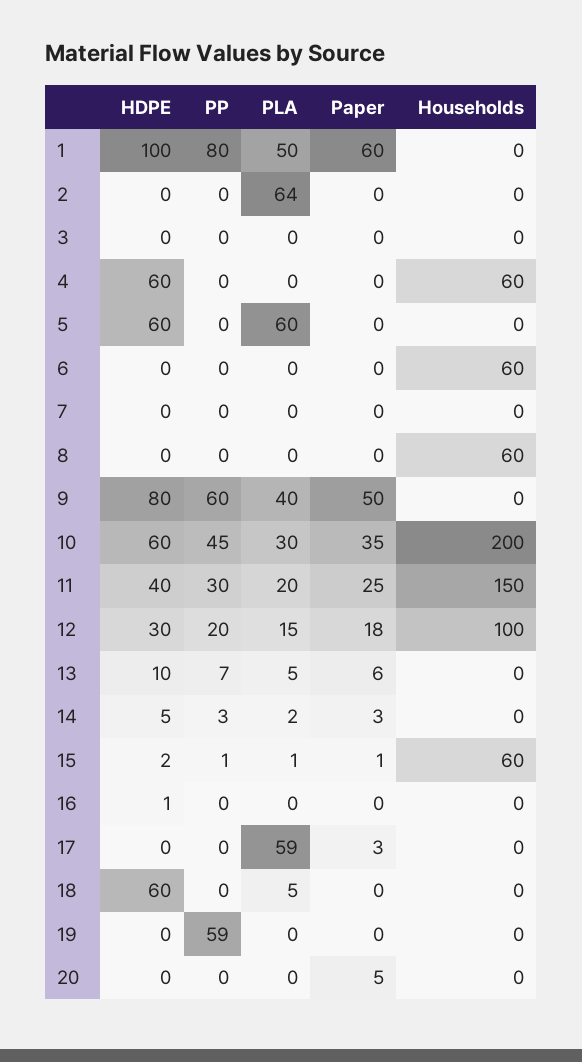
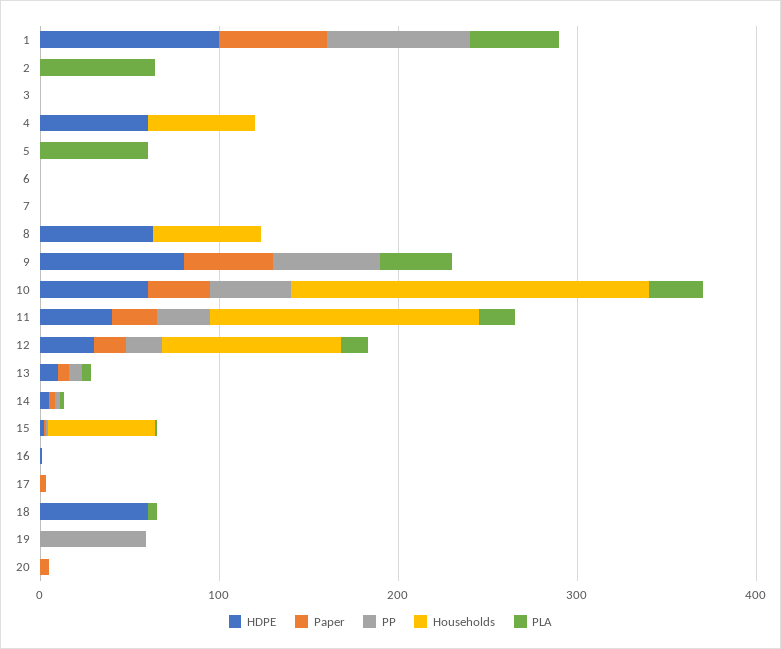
  {
    "HDPE": {
      "1": 100,
      "2": 0,
      "3": 0,
      "4": 60,
-     "5": 60,
+     "5": 0,
      "6": 0,
      "7": 0,
-     "8": 0,
+     "8": 60,
      "9": 80,
      "10": 60,
      "11": 40,
      "12": 30,
      "13": 10,
      "14": 5,
      "15": 2,
      "16": 1,
      "17": 0,
      "18": 60,
      "19": 0,
      "20": 0
    },
    "PP": {
      "1": 80,
      "2": 0,
      "3": 0,
      "4": 0,
      "5": 0,
      "6": 0,
      "7": 0,
      "8": 0,
      "9": 60,
      "10": 45,
      "11": 30,
      "12": 20,
      "13": 7,
      "14": 3,
      "15": 1,
      "16": 0,
      "17": 0,
      "18": 0,
      "19": 59,
      "20": 0
    },
    "PLA": {
      "1": 50,
      "2": 64,
      "3": 0,
      "4": 0,
      "5": 60,
      "6": 0,
      "7": 0,
      "8": 0,
      "9": 40,
      "10": 30,
      "11": 20,
      "12": 15,
      "13": 5,
      "14": 2,
      "15": 1,
      "16": 0,
-     "17": 59,
+     "17": 0,
      "18": 5,
      "19": 0,
      "20": 0
    },
    "Paper": {
      "1": 60,
      "2": 0,
      "3": 0,
      "4": 0,
      "5": 0,
      "6": 0,
      "7": 0,
      "8": 0,
      "9": 50,
      "10": 35,
      "11": 25,
      "12": 18,
      "13": 6,
      "14": 3,
      "15": 1,
      "16": 0,
      "17": 3,
      "18": 0,
      "19": 0,
      "20": 5
    },
    "Households": {
      "1": 0,
      "2": 0,
      "3": 0,
      "4": 60,
      "5": 0,
-     "6": 60,
+     "6": 0,
      "7": 0,
      "8": 60,
      "9": 0,
      "10": 200,
      "11": 150,
      "12": 100,
      "13": 0,
      "14": 0,
      "15": 60,
      "16": 0,
      "17": 0,
      "18": 0,
      "19": 0,
      "20": 0
    }
  }

